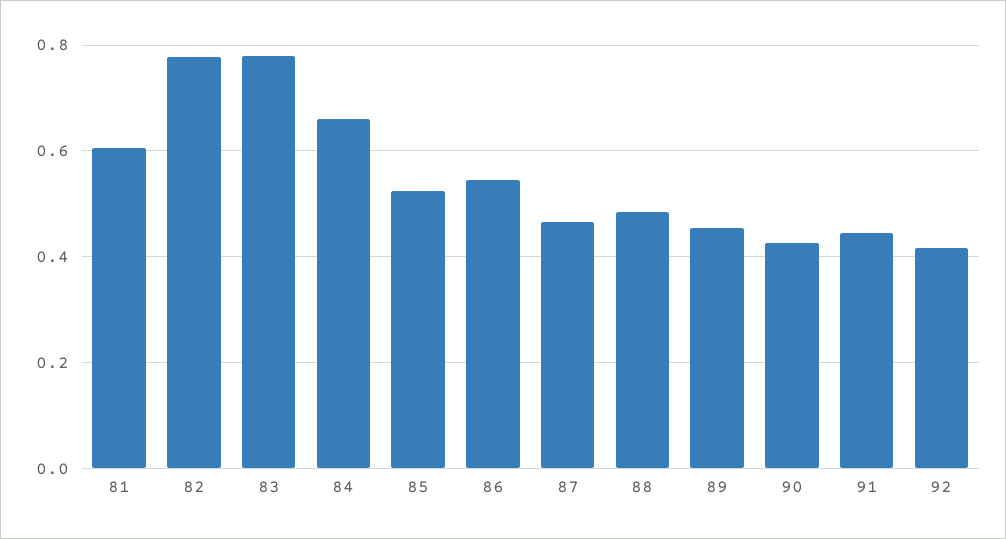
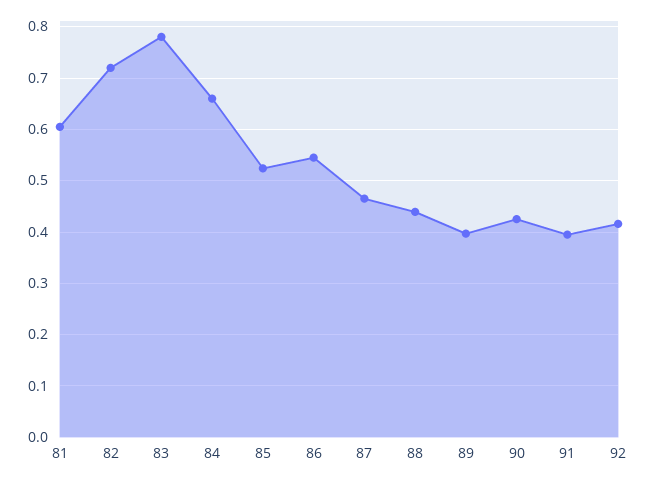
  {
    "81": 0.6,
-   "82": 0.78,
+   "82": 0.72,
    "83": 0.78,
    "84": 0.66,
    "85": 0.52,
    "86": 0.54,
    "87": 0.46,
-   "88": 0.48,
+   "88": 0.44,
-   "89": 0.46,
+   "89": 0.4,
    "90": 0.42,
-   "91": 0.44,
+   "91": 0.4,
    "92": 0.42
  }

